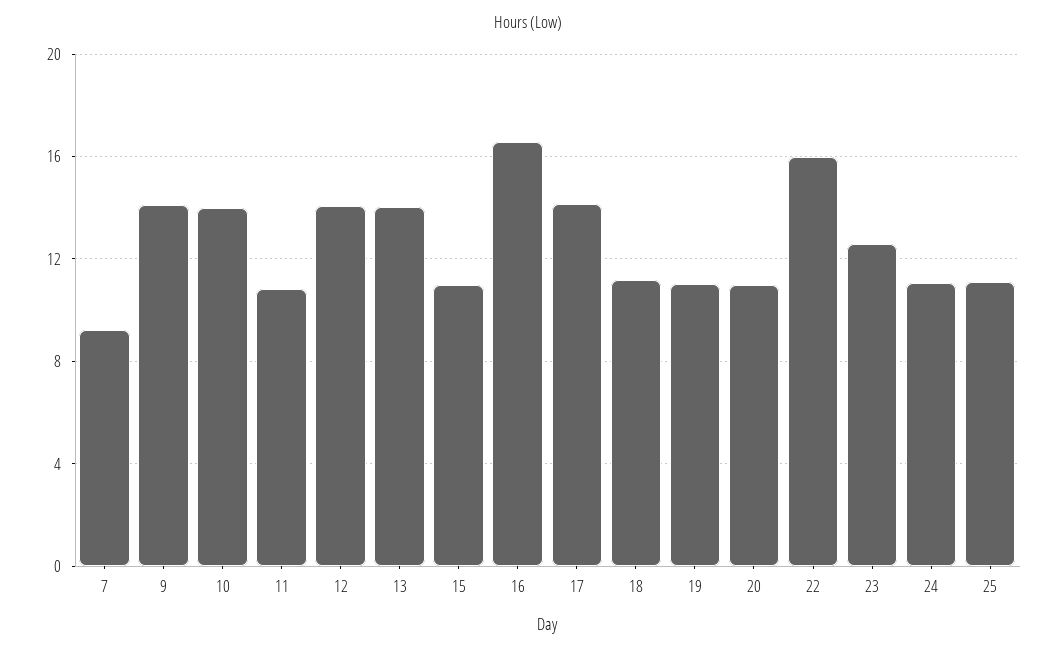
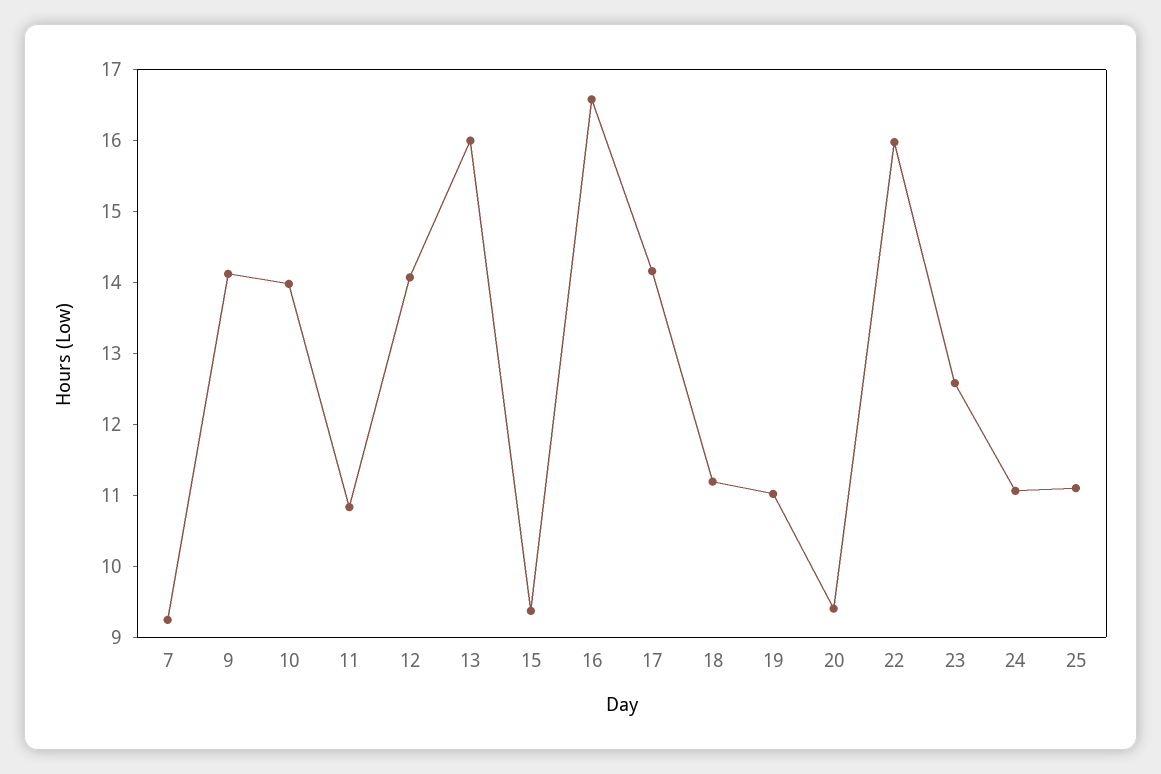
  {
    "7": 9.2,
    "9": 14.2,
    "10": 14,
    "11": 10.8,
    "12": 14,
-   "13": 14,
+   "13": 16,
-   "15": 11,
+   "15": 9.4,
    "16": 16.6,
    "17": 14.2,
    "18": 11.2,
    "19": 11,
-   "20": 11,
+   "20": 9.4,
    "22": 16,
    "23": 12.6,
    "24": 11,
    "25": 11.2
  }

